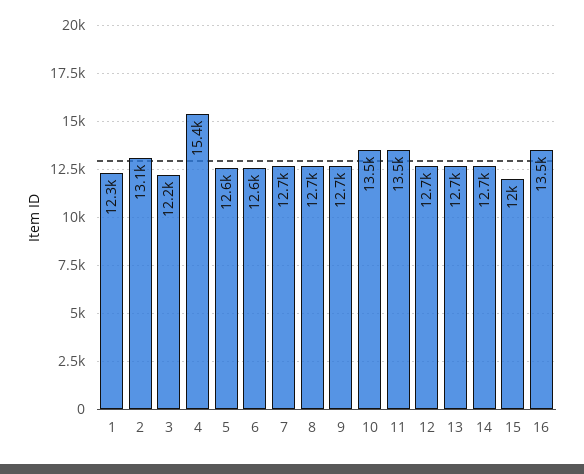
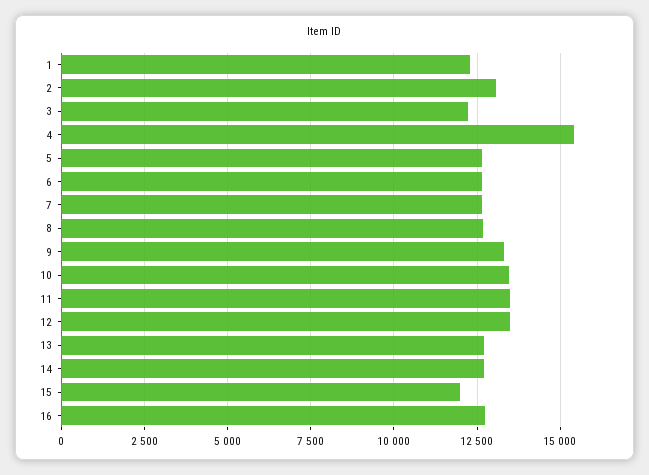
  {
    "1": 12300,
    "2": 13100,
    "3": 12200,
    "4": 15400,
    "5": 12600,
    "6": 12600,
    "7": 12700,
    "8": 12700,
-   "9": 12700,
+   "9": 13250,
    "10": 13500,
    "11": 13500,
-   "12": 12700,
+   "12": 13500,
    "13": 12700,
    "14": 12700,
    "15": 12000,
-   "16": 13500
+   "16": 12750
  }

